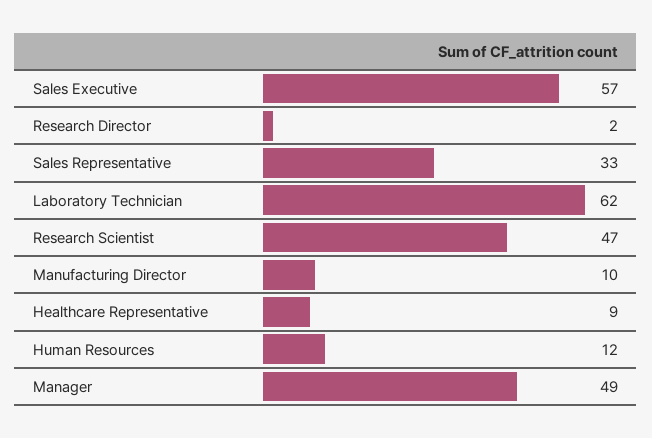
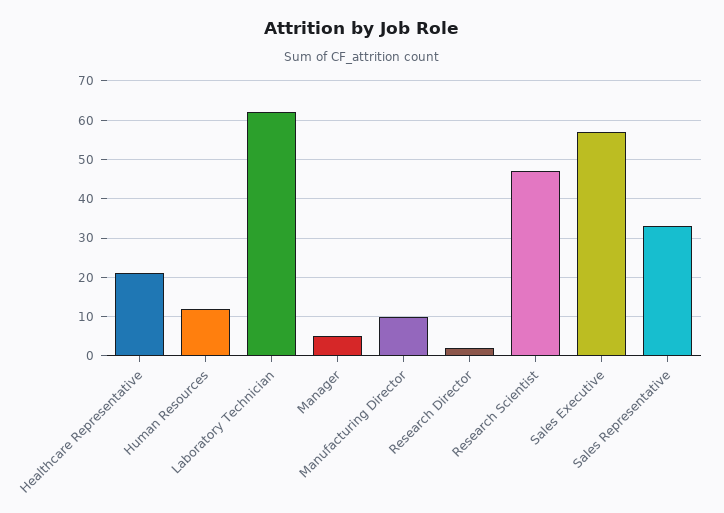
  {
    "Sales Executive": 57,
    "Research Director": 2,
    "Sales Representative": 33,
    "Laboratory Technician": 62,
    "Research Scientist": 47,
    "Manufacturing Director": 10,
-   "Healthcare Representative": 9,
+   "Healthcare Representative": 20,
    "Human Resources": 12,
-   "Manager": 49
+   "Manager": 5
  }

